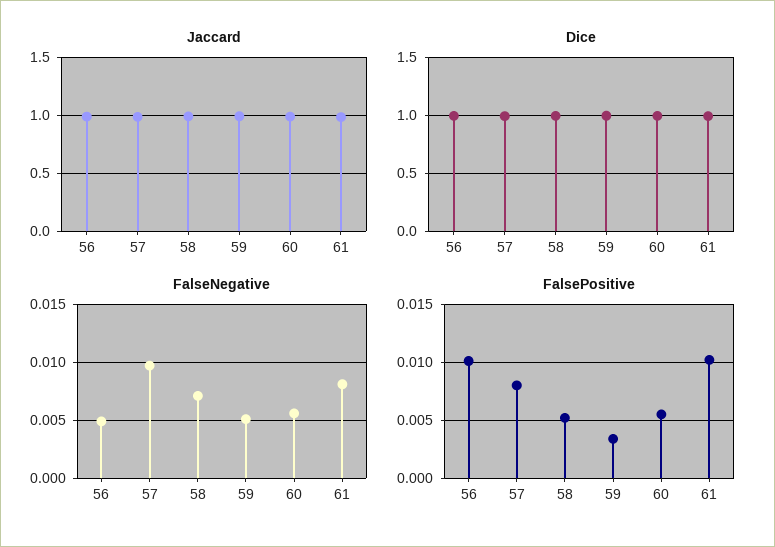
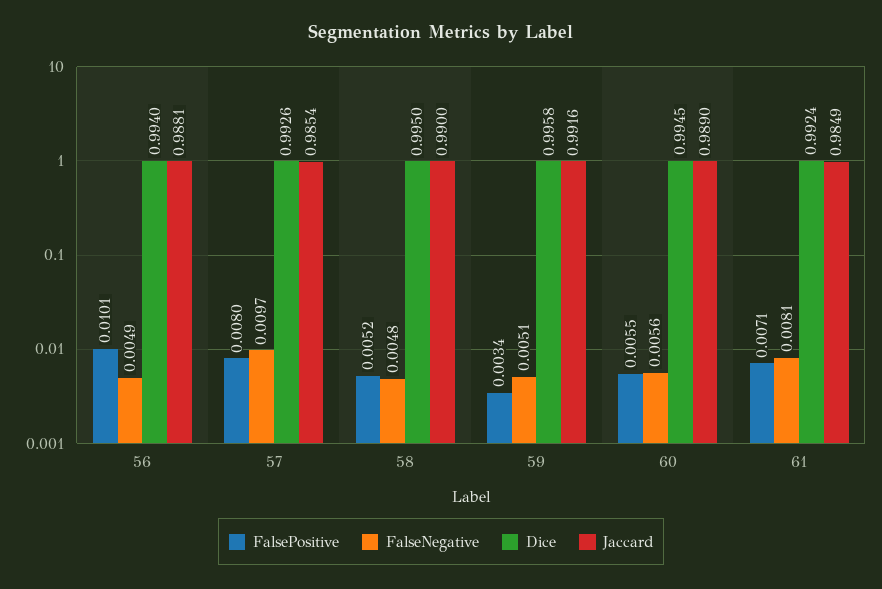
  {
    "Jaccard": {
      "56": 0.9881,
      "57": 0.9854,
      "58": 0.99,
      "59": 0.9916,
      "60": 0.989,
      "61": 0.9849
    },
    "Dice": {
      "56": 0.994,
      "57": 0.9926,
      "58": 0.995,
      "59": 0.9958,
      "60": 0.9945,
      "61": 0.9924
    },
    "FalseNegative": {
      "56": 0.0049,
      "57": 0.0097,
-     "58": 0.007,
+     "58": 0.0048,
      "59": 0.0051,
      "60": 0.0056,
      "61": 0.0081
    },
    "FalsePositive": {
      "56": 0.0101,
      "57": 0.008,
      "58": 0.0052,
      "59": 0.0034,
      "60": 0.0055,
-     "61": 0.01
+     "61": 0.0071
    }
  }

